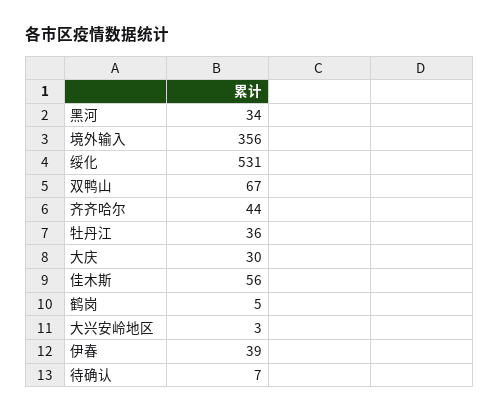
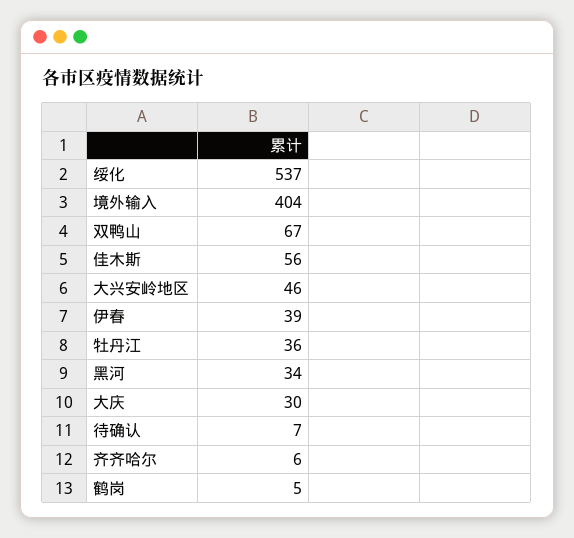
  {
    "黑河": 34,
-   "境外输入": 356,
+   "境外输入": 404,
-   "绥化": 531,
+   "绥化": 537,
    "双鸭山": 67,
-   "齐齐哈尔": 44,
+   "齐齐哈尔": 6,
    "牡丹江": 36,
    "大庆": 30,
    "佳木斯": 56,
    "鹤岗": 5,
-   "大兴安岭地区": 3,
+   "大兴安岭地区": 46,
    "伊春": 39,
    "待确认": 7
  }

